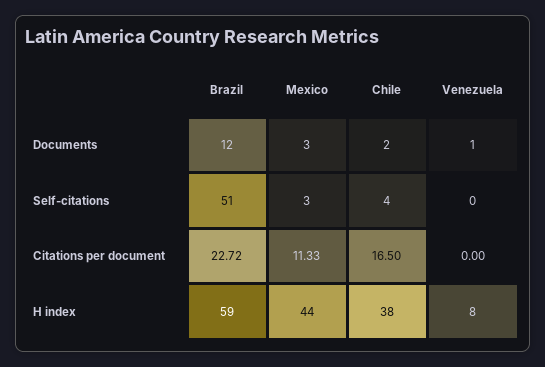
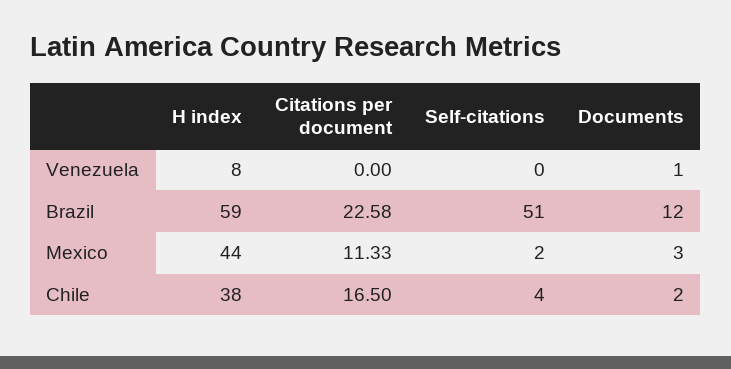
  {
    "Brazil": {
      "Documents": 12,
      "Self-citations": 51,
-     "Citations per document": 22.72,
+     "Citations per document": 22.58,
      "H index": 59
    },
    "Mexico": {
      "Documents": 3,
-     "Self-citations": 3,
+     "Self-citations": 2,
      "Citations per document": 11.33,
      "H index": 44
    },
    "Chile": {
      "Documents": 2,
      "Self-citations": 4,
      "Citations per document": 16.5,
      "H index": 38
    },
    "Venezuela": {
      "Documents": 1,
      "Self-citations": 0,
      "Citations per document": 0,
      "H index": 8
    }
  }

